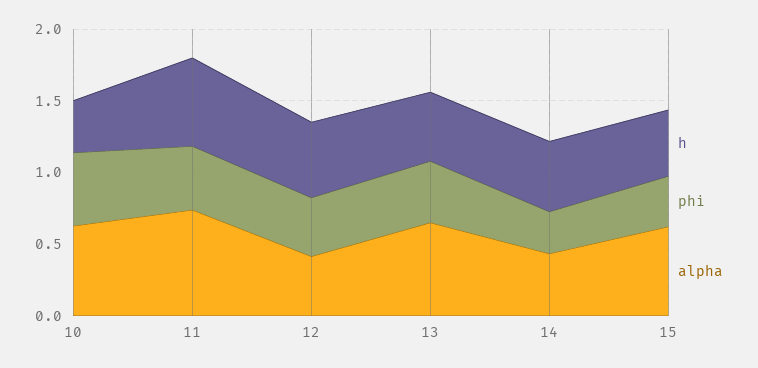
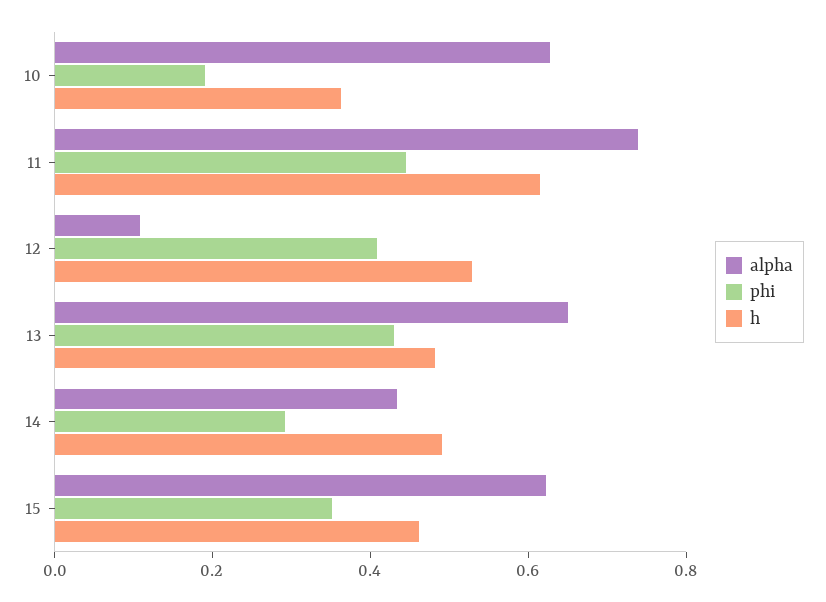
  {
    "h": {
      "10": 0.35,
      "11": 0.6,
      "12": 0.55,
      "13": 0.5,
      "14": 0.5,
      "15": 0.45
    },
    "phi": {
-     "10": 0.5,
+     "10": 0.2,
      "11": 0.45,
      "12": 0.4,
      "13": 0.45,
      "14": 0.3,
      "15": 0.35
    },
    "alpha": {
      "10": 0.65,
      "11": 0.75,
-     "12": 0.4,
+     "12": 0.1,
      "13": 0.65,
      "14": 0.45,
      "15": 0.6
    }
  }

